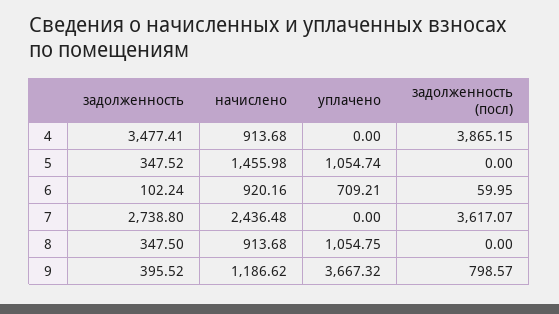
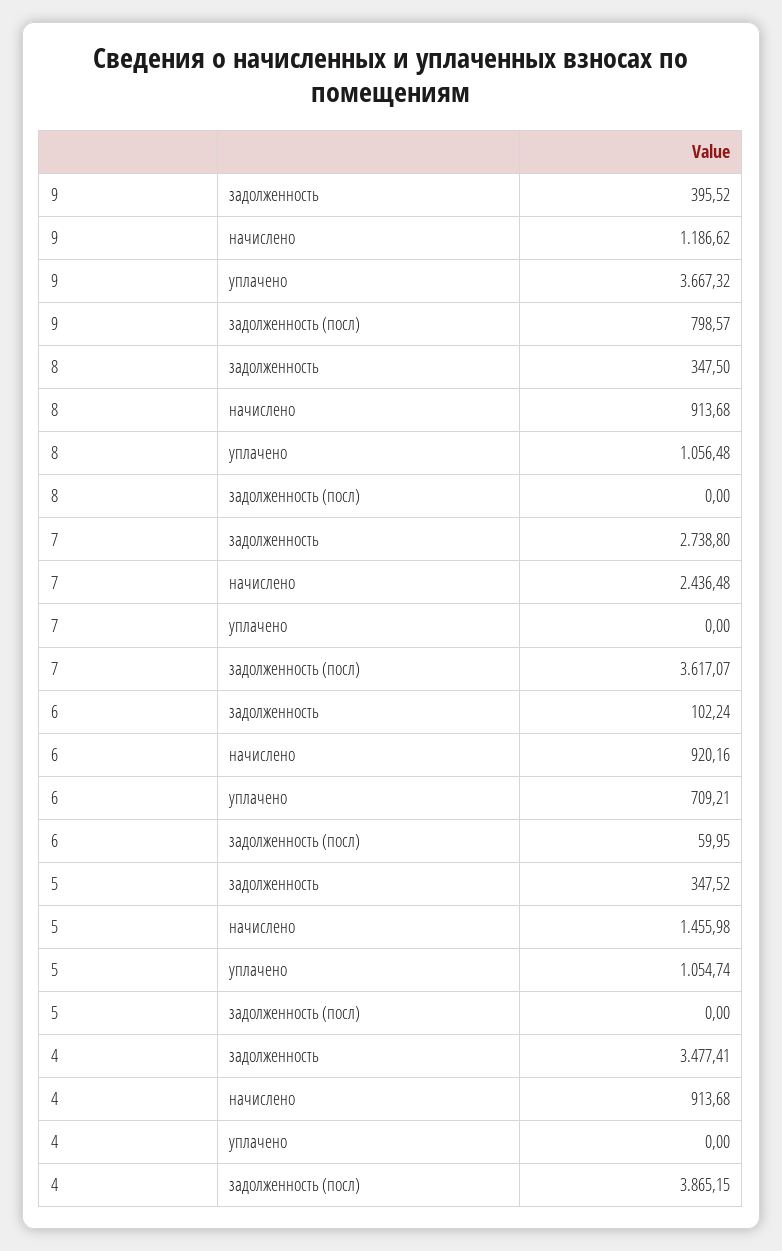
  {
    "задолженность": {
      "4": 3477.41,
      "5": 347.52,
      "6": 102.24,
      "7": 2738.8,
      "8": 347.5,
      "9": 395.52
    },
    "начислено": {
      "4": 913.68,
      "5": 1455.98,
      "6": 920.16,
      "7": 2436.48,
      "8": 913.68,
      "9": 1186.62
    },
    "уплачено": {
      "4": 0,
      "5": 1054.74,
      "6": 709.21,
      "7": 0,
-     "8": 1054.75,
+     "8": 1056.48,
      "9": 3667.32
    },
    "задолженность (посл)": {
      "4": 3865.15,
      "5": 0,
      "6": 59.95,
      "7": 3617.07,
      "8": 0,
      "9": 798.57
    }
  }

